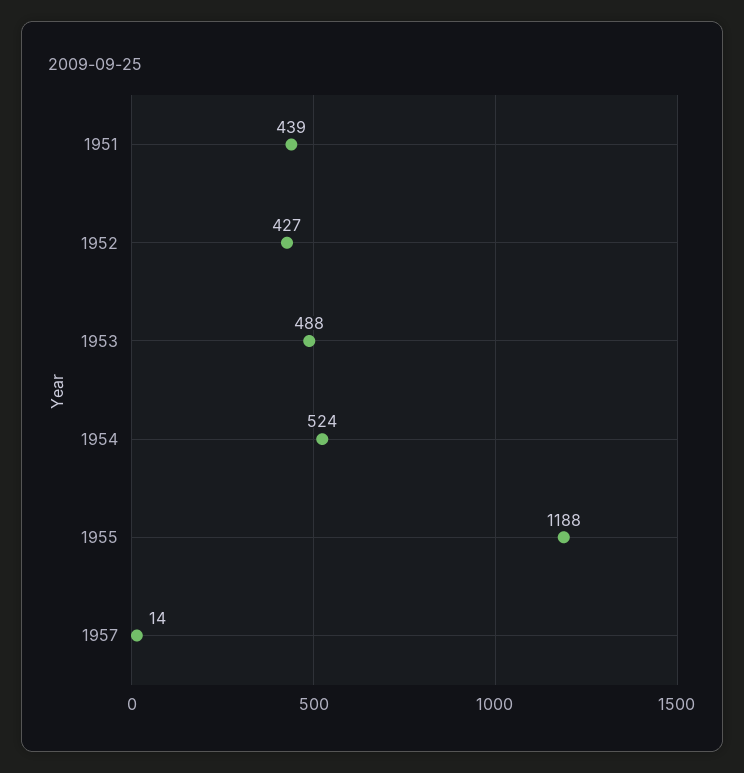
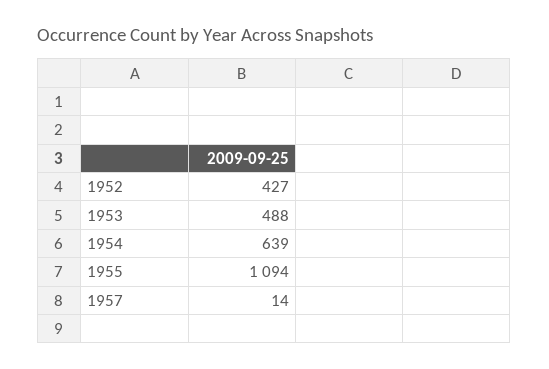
  {
-   "1951": 439,
    "1952": 427,
    "1953": 488,
-   "1954": 524,
+   "1954": 639,
-   "1955": 1188,
+   "1955": 1094,
    "1957": 14
  }

